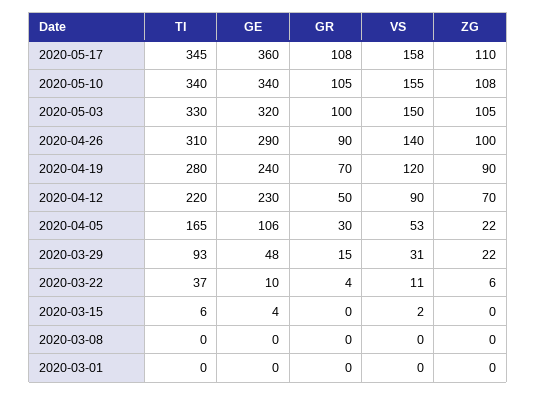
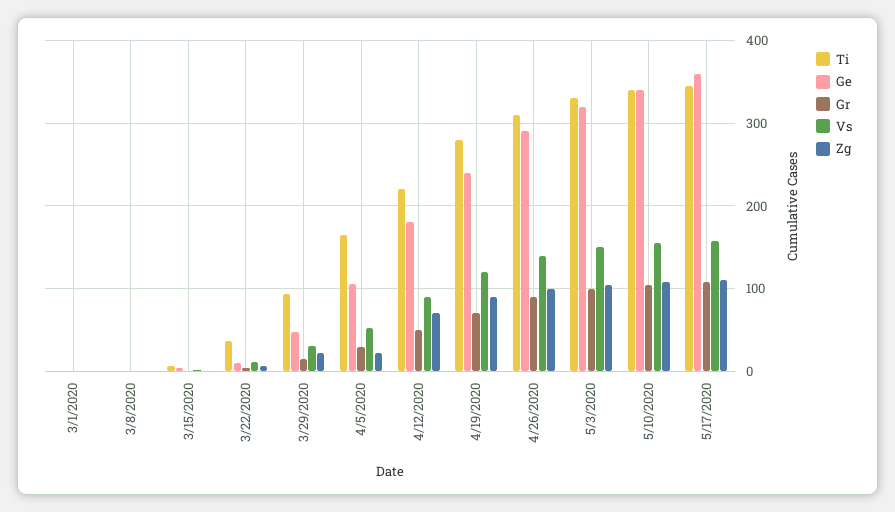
  {
    "TI": {
      "2020-05-17": 345,
      "2020-05-10": 340,
      "2020-05-03": 330,
      "2020-04-26": 310,
      "2020-04-19": 280,
      "2020-04-12": 220,
      "2020-04-05": 165,
      "2020-03-29": 93,
      "2020-03-22": 37,
      "2020-03-15": 6,
      "2020-03-08": 0,
      "2020-03-01": 0
    },
    "GE": {
      "2020-05-17": 360,
      "2020-05-10": 340,
      "2020-05-03": 320,
      "2020-04-26": 290,
      "2020-04-19": 240,
-     "2020-04-12": 230,
+     "2020-04-12": 180,
      "2020-04-05": 106,
      "2020-03-29": 48,
      "2020-03-22": 10,
      "2020-03-15": 4,
      "2020-03-08": 0,
      "2020-03-01": 0
    },
    "GR": {
      "2020-05-17": 108,
      "2020-05-10": 105,
      "2020-05-03": 100,
      "2020-04-26": 90,
      "2020-04-19": 70,
      "2020-04-12": 50,
      "2020-04-05": 30,
      "2020-03-29": 15,
      "2020-03-22": 4,
      "2020-03-15": 0,
      "2020-03-08": 0,
      "2020-03-01": 0
    },
    "VS": {
      "2020-05-17": 158,
      "2020-05-10": 155,
      "2020-05-03": 150,
      "2020-04-26": 140,
      "2020-04-19": 120,
      "2020-04-12": 90,
      "2020-04-05": 53,
      "2020-03-29": 31,
      "2020-03-22": 11,
      "2020-03-15": 2,
      "2020-03-08": 0,
      "2020-03-01": 0
    },
    "ZG": {
      "2020-05-17": 110,
      "2020-05-10": 108,
      "2020-05-03": 105,
      "2020-04-26": 100,
      "2020-04-19": 90,
      "2020-04-12": 70,
      "2020-04-05": 22,
      "2020-03-29": 22,
      "2020-03-22": 6,
      "2020-03-15": 0,
      "2020-03-08": 0,
      "2020-03-01": 0
    }
  }

